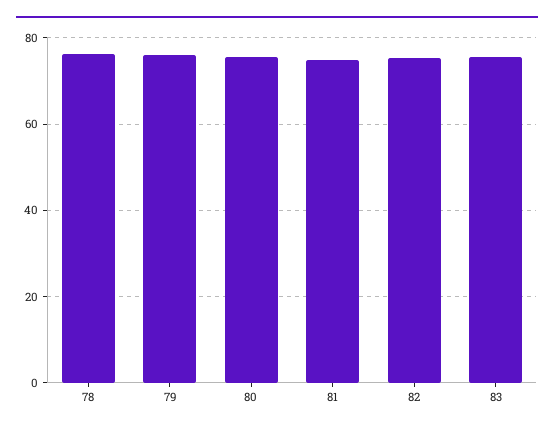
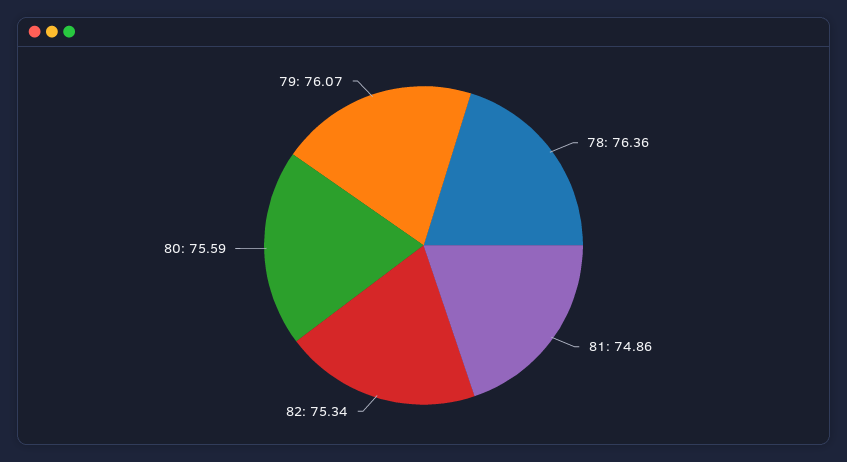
  {
    "78": 76.36,
    "79": 76.07,
    "80": 75.59,
    "81": 74.86,
-   "82": 75.34,
+   "82": 75.34
-   "83": 76
  }

